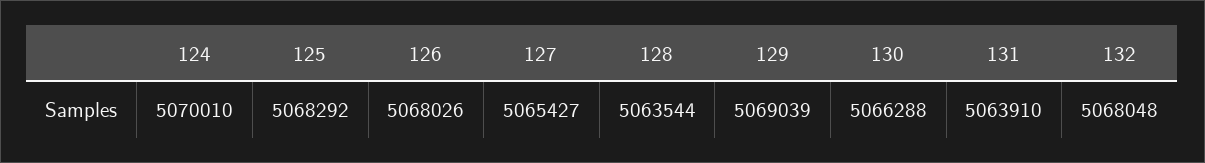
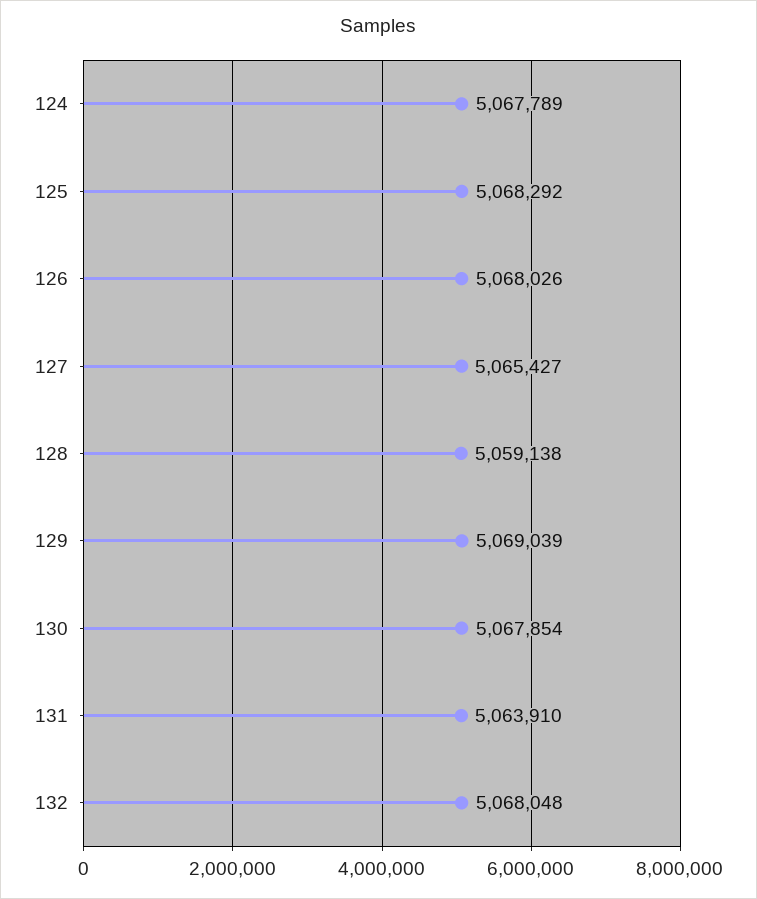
  {
-   "124": 5070010,
+   "124": 5067789,
    "125": 5068292,
    "126": 5068026,
    "127": 5065427,
-   "128": 5063544,
+   "128": 5059138,
    "129": 5069039,
-   "130": 5066288,
+   "130": 5067854,
    "131": 5063910,
    "132": 5068048
  }

